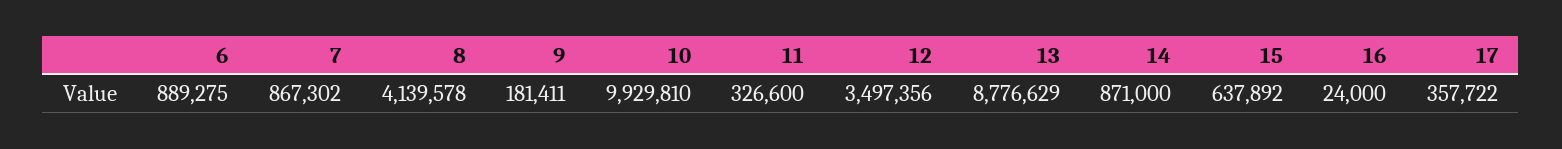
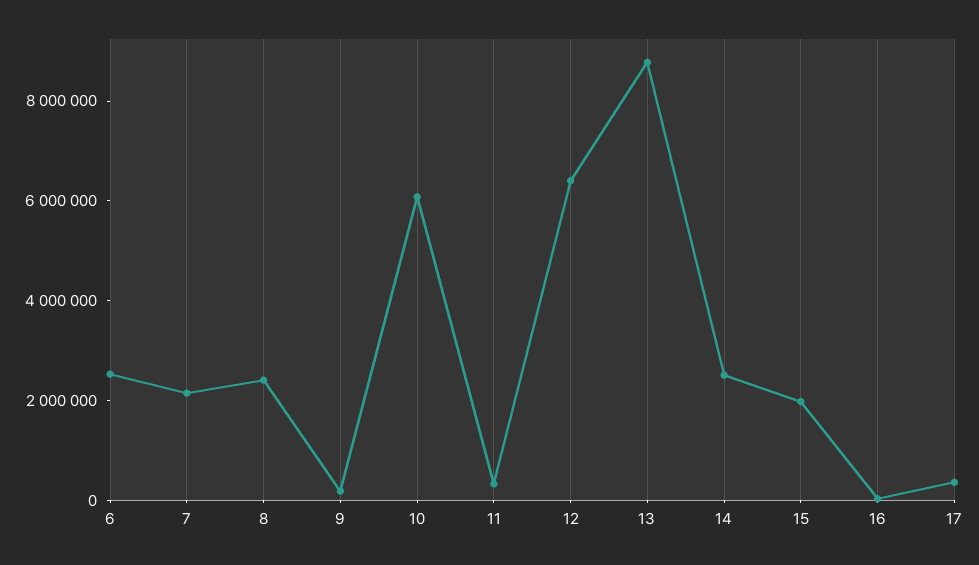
  {
-   "6": 889275,
+   "6": 2500000,
-   "7": 867302,
+   "7": 2000000,
-   "8": 4139578,
+   "8": 2500000,
    "9": 181411,
-   "10": 9929810,
+   "10": 6000000,
    "11": 326600,
-   "12": 3497356,
+   "12": 6500000,
    "13": 8776629,
-   "14": 871000,
+   "14": 2500000,
-   "15": 637892,
+   "15": 2000000,
    "16": 24000,
    "17": 357722
  }

